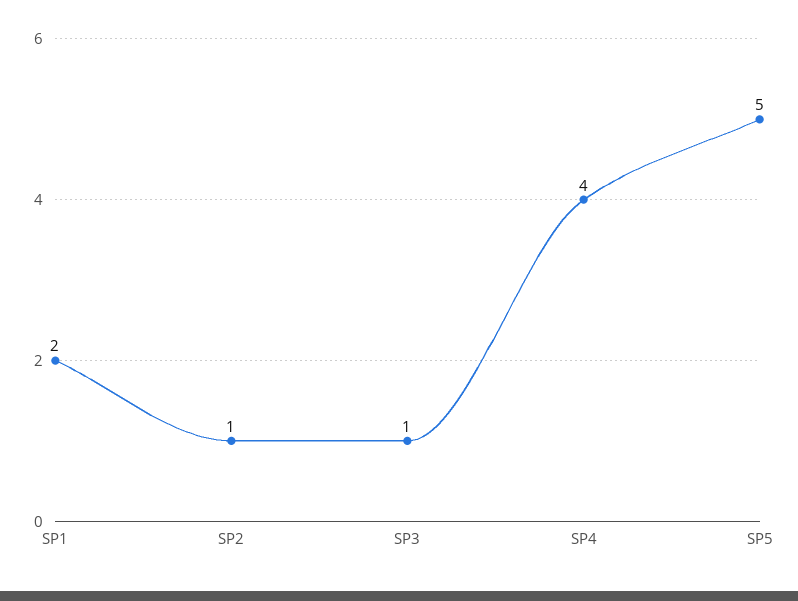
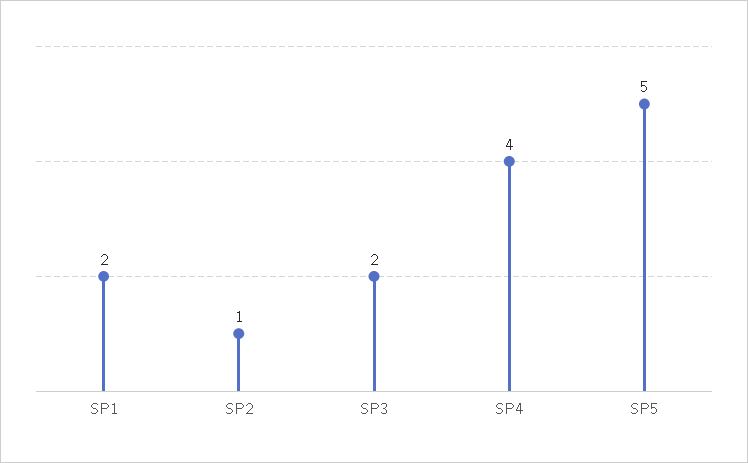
  {
    "SP1": 2,
    "SP2": 1,
-   "SP3": 1,
+   "SP3": 2,
    "SP4": 4,
    "SP5": 5
  }

